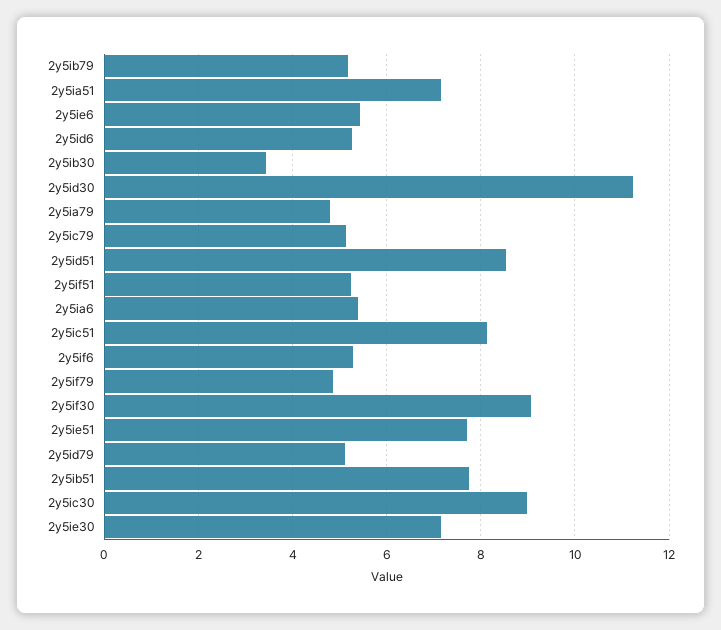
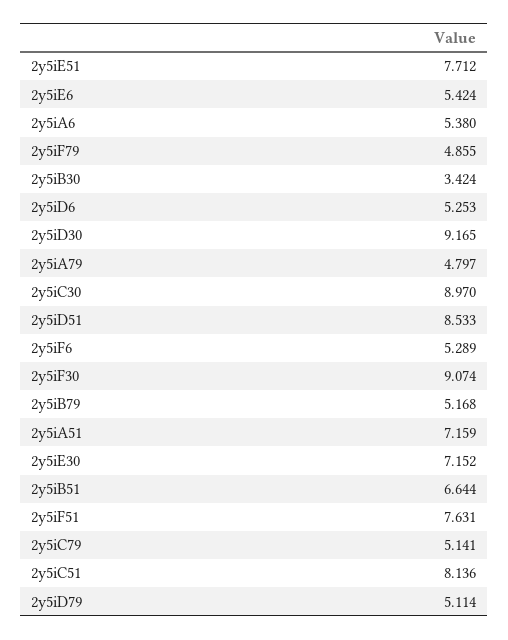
  {
    "2y5ib79": 5.168,
    "2y5ia51": 7.159,
    "2y5ie6": 5.424,
    "2y5id6": 5.253,
    "2y5ib30": 3.424,
-   "2y5id30": 11.2,
+   "2y5id30": 9.165,
    "2y5ia79": 4.797,
    "2y5ic79": 5.141,
    "2y5id51": 8.533,
-   "2y5if51": 5.2,
+   "2y5if51": 7.631,
    "2y5ia6": 5.38,
    "2y5ic51": 8.136,
    "2y5if6": 5.289,
    "2y5if79": 4.855,
    "2y5if30": 9.074,
    "2y5ie51": 7.712,
    "2y5id79": 5.114,
-   "2y5ib51": 7.8,
+   "2y5ib51": 6.644,
    "2y5ic30": 8.97,
    "2y5ie30": 7.152
  }

